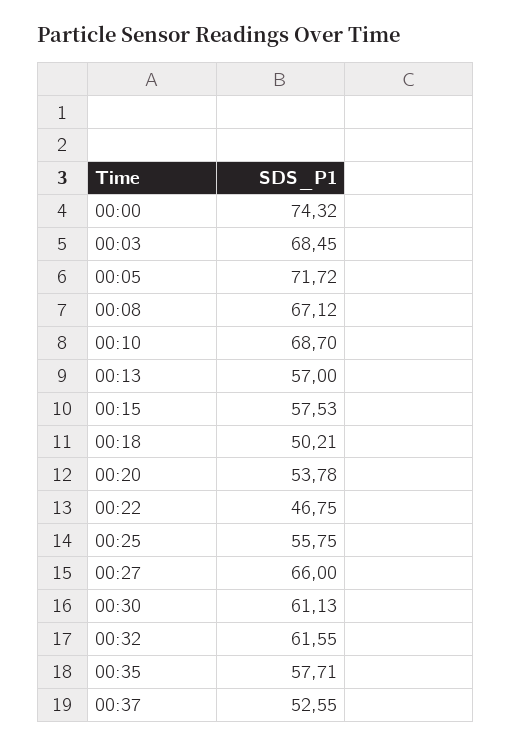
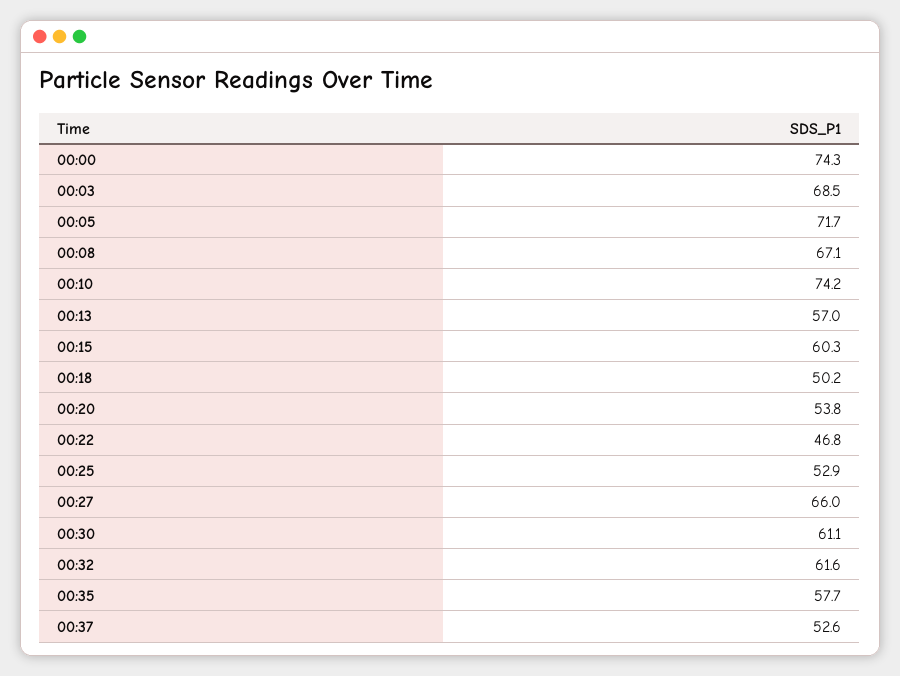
  {
    "00:00": 74.32,
    "00:03": 68.45,
    "00:05": 71.72,
    "00:08": 67.12,
-   "00:10": 68.7,
+   "00:10": 74.2,
    "00:13": 57,
-   "00:15": 57.53,
+   "00:15": 60.3,
    "00:18": 50.21,
    "00:20": 53.78,
    "00:22": 46.75,
-   "00:25": 55.75,
+   "00:25": 52.9,
    "00:27": 66,
    "00:30": 61.13,
    "00:32": 61.55,
    "00:35": 57.71,
    "00:37": 52.55
  }

